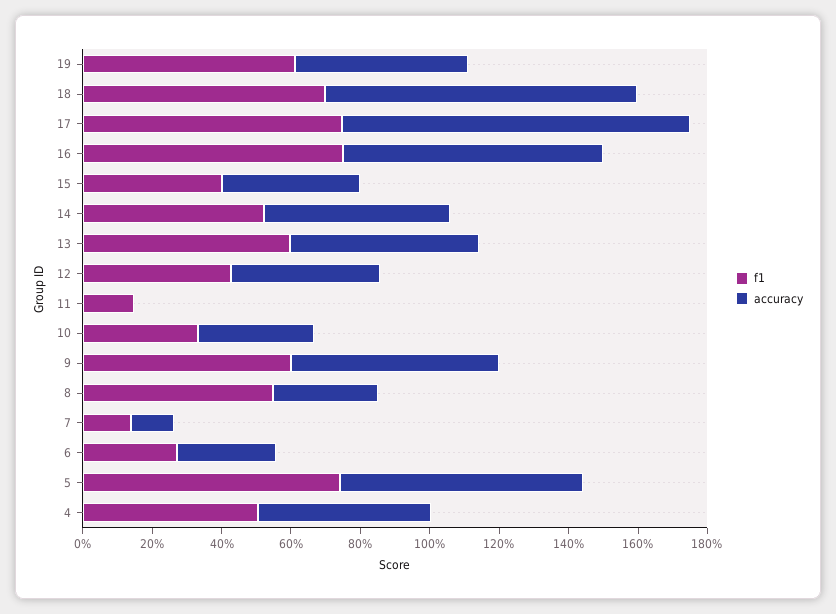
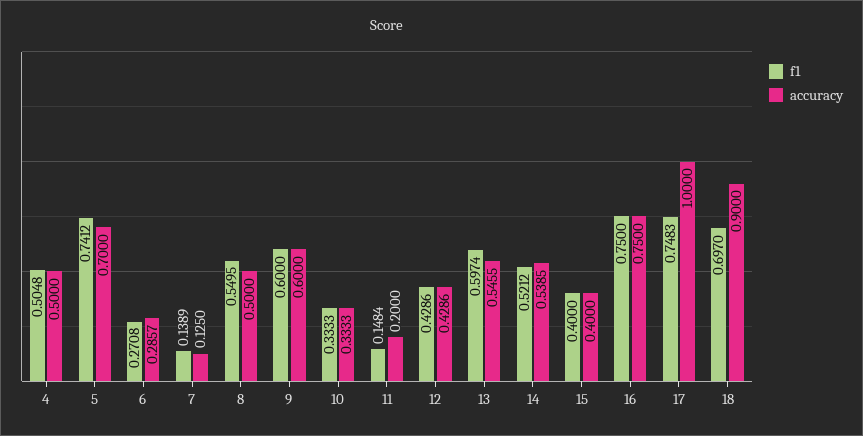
  {
    "f1": {
-     "19": 0.6,
      "18": 0.697,
      "17": 0.7483,
      "16": 0.75,
      "15": 0.4,
      "14": 0.5212,
      "13": 0.5974,
      "12": 0.4286,
      "11": 0.1484,
      "10": 0.3333,
      "9": 0.6,
      "8": 0.5495,
      "7": 0.1389,
      "6": 0.2708,
      "5": 0.7412,
      "4": 0.5048
    },
    "accuracy": {
-     "19": 0.5,
      "18": 0.9,
      "17": 1,
      "16": 0.75,
      "15": 0.4,
      "14": 0.5385,
      "13": 0.5455,
      "12": 0.4286,
-     "11": 0,
+     "11": 0.2,
      "10": 0.3333,
      "9": 0.6,
-     "8": 0.3,
+     "8": 0.5,
      "7": 0.125,
      "6": 0.2857,
      "5": 0.7,
      "4": 0.5
    }
  }

